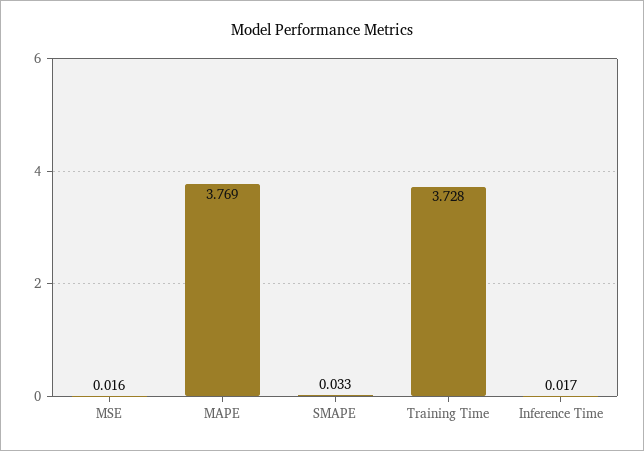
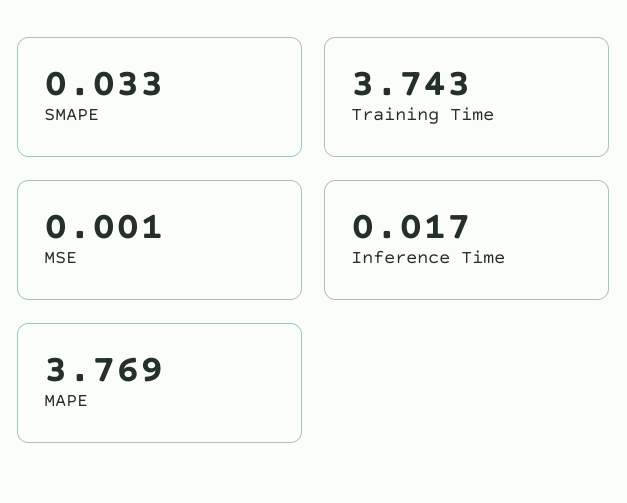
  {
-   "MSE": 0.016,
+   "MSE": 0.001,
    "MAPE": 3.769,
    "SMAPE": 0.033,
-   "Training Time": 3.728,
+   "Training Time": 3.743,
    "Inference Time": 0.017
  }

